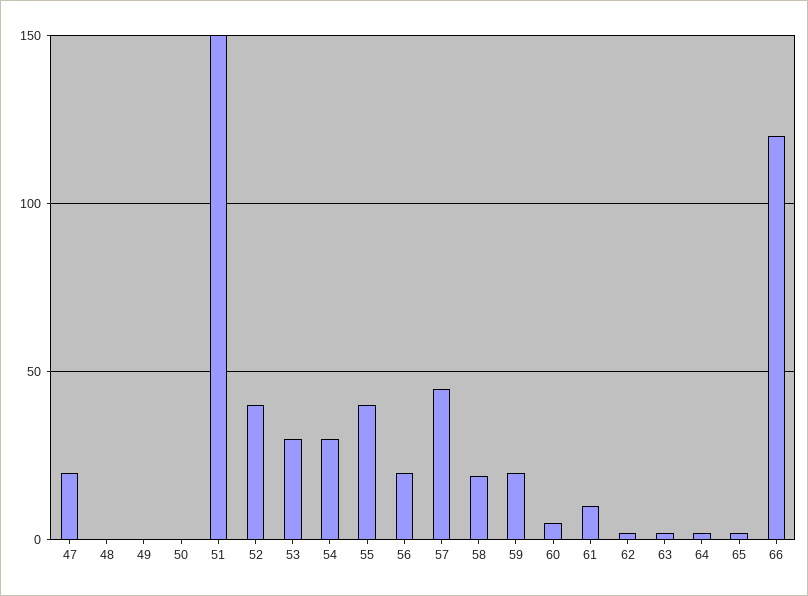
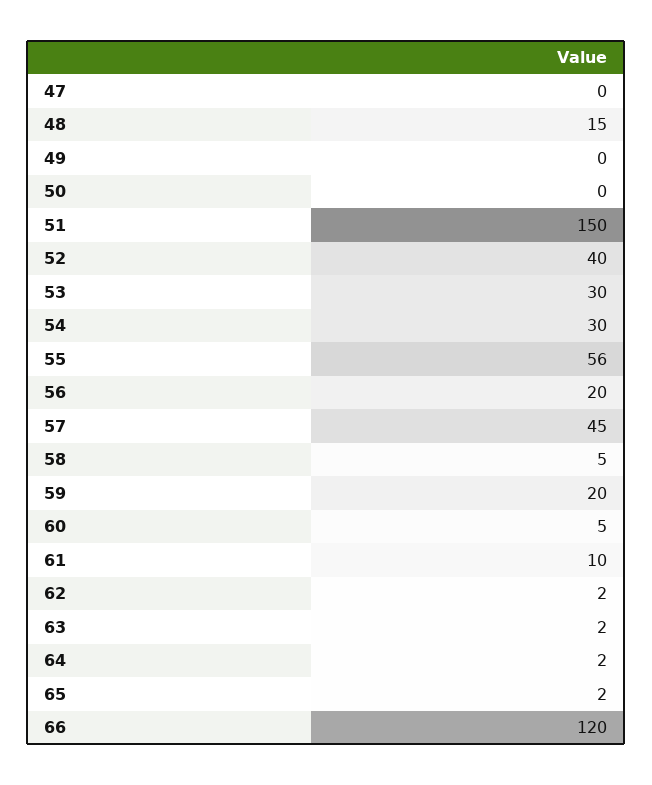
  {
-   "47": 20,
+   "47": 0,
-   "48": 0,
+   "48": 15,
    "49": 0,
    "50": 0,
    "51": 150,
    "52": 40,
    "53": 30,
    "54": 30,
-   "55": 40,
+   "55": 56,
    "56": 20,
    "57": 45,
-   "58": 20,
+   "58": 5,
    "59": 20,
    "60": 5,
    "61": 10,
    "62": 2,
    "63": 2,
    "64": 2,
    "65": 2,
    "66": 120
  }

